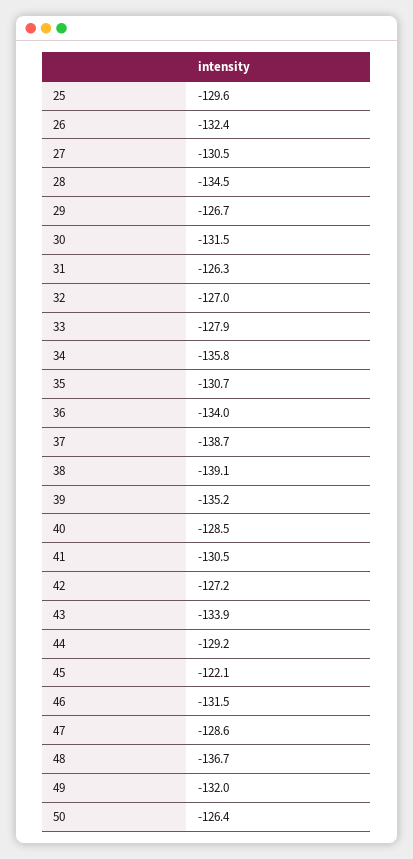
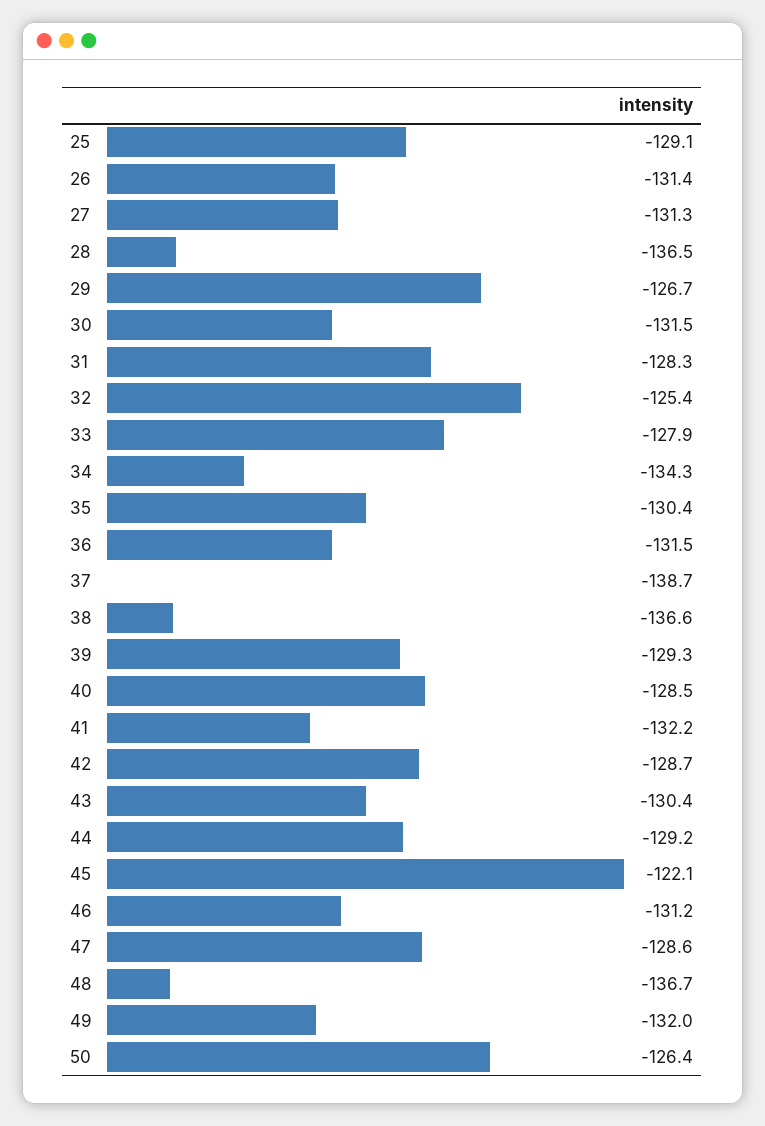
  {
-   "25": -129.6,
+   "25": -129.1,
-   "26": -132.4,
+   "26": -131.4,
-   "27": -130.5,
+   "27": -131.3,
-   "28": -134.5,
+   "28": -136.5,
    "29": -126.7,
    "30": -131.5,
-   "31": -126.3,
+   "31": -128.3,
-   "32": -127,
+   "32": -125.4,
    "33": -127.9,
-   "34": -135.8,
+   "34": -134.3,
-   "35": -130.7,
+   "35": -130.4,
-   "36": -134,
+   "36": -131.5,
    "37": -138.7,
-   "38": -139.1,
+   "38": -136.6,
-   "39": -135.2,
+   "39": -129.3,
    "40": -128.5,
-   "41": -130.5,
+   "41": -132.2,
-   "42": -127.2,
+   "42": -128.7,
-   "43": -133.9,
+   "43": -130.4,
    "44": -129.2,
    "45": -122.1,
-   "46": -131.5,
+   "46": -131.2,
    "47": -128.6,
    "48": -136.7,
    "49": -132,
    "50": -126.4
  }

